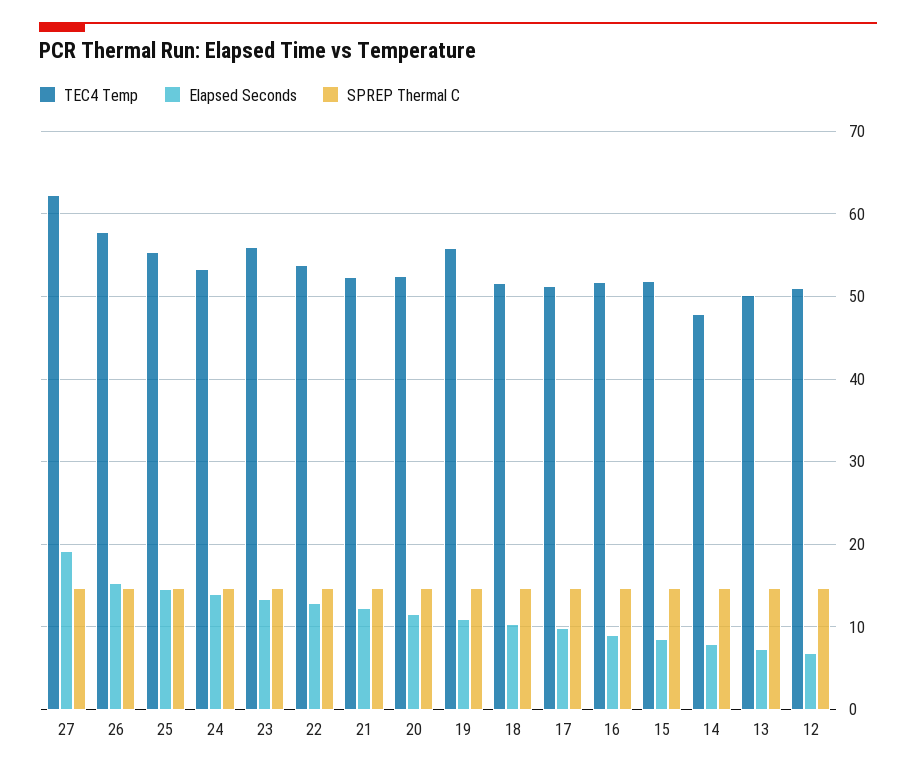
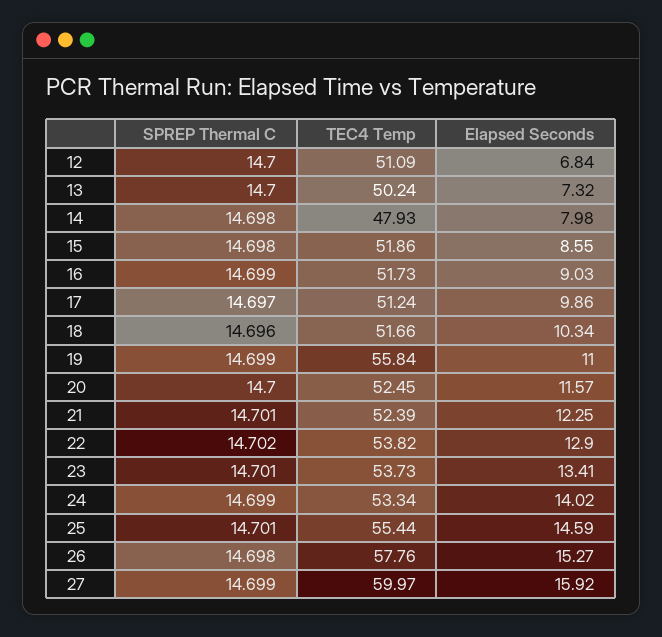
  {
    "TEC4 Temp": {
-     "27": 62,
+     "27": 59.97,
      "26": 57.76,
      "25": 55.44,
      "24": 53.34,
-     "23": 56,
+     "23": 53.73,
      "22": 53.82,
      "21": 52.39,
      "20": 52.45,
      "19": 55.84,
      "18": 51.66,
      "17": 51.24,
      "16": 51.73,
      "15": 51.86,
      "14": 47.93,
      "13": 50.24,
      "12": 51.09
    },
    "Elapsed Seconds": {
-     "27": 19,
+     "27": 15.92,
      "26": 15.27,
      "25": 14.59,
      "24": 14.02,
      "23": 13.41,
      "22": 12.9,
      "21": 12.25,
      "20": 11.57,
      "19": 11,
      "18": 10.34,
      "17": 9.86,
      "16": 9.03,
      "15": 8.55,
      "14": 7.98,
      "13": 7.32,
      "12": 6.84
    },
    "SPREP Thermal C": {
      "27": 14.699,
      "26": 14.698,
      "25": 14.701,
      "24": 14.699,
      "23": 14.701,
      "22": 14.702,
      "21": 14.701,
      "20": 14.7,
      "19": 14.699,
      "18": 14.696,
      "17": 14.697,
      "16": 14.699,
      "15": 14.698,
      "14": 14.698,
      "13": 14.7,
      "12": 14.7
    }
  }

